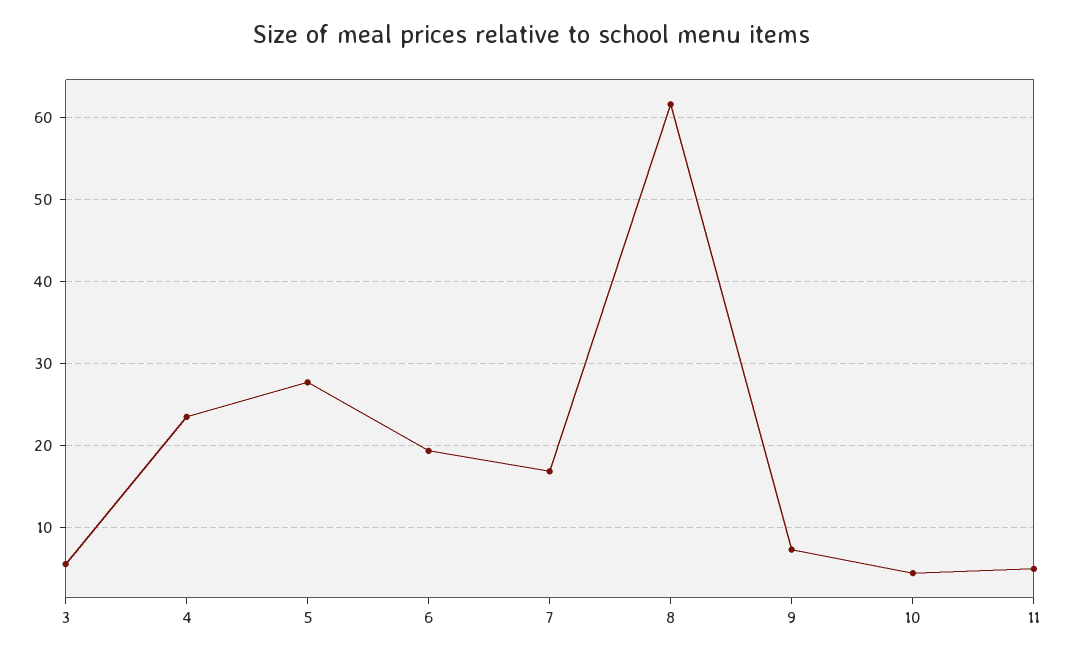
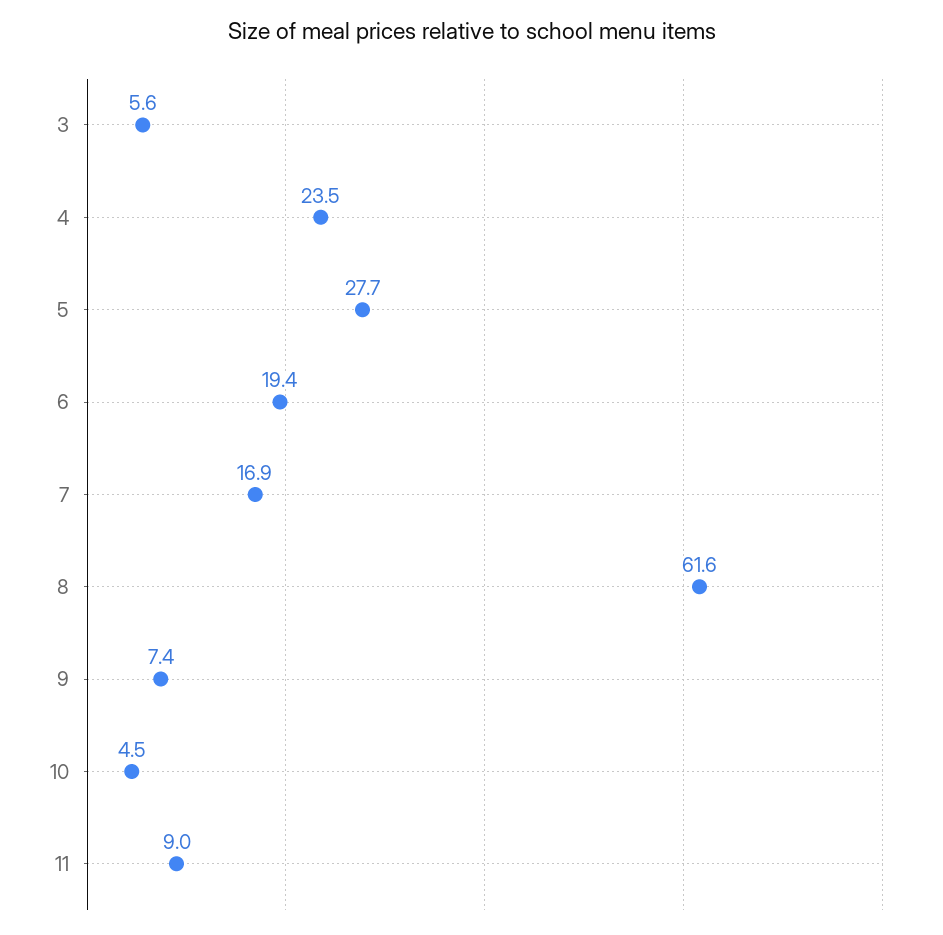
  {
    "3": 5.6,
    "4": 23.5,
    "5": 27.7,
    "6": 19.4,
    "7": 16.9,
    "8": 61.6,
    "9": 7.4,
    "10": 4.5,
-   "11": 5
+   "11": 9
  }

